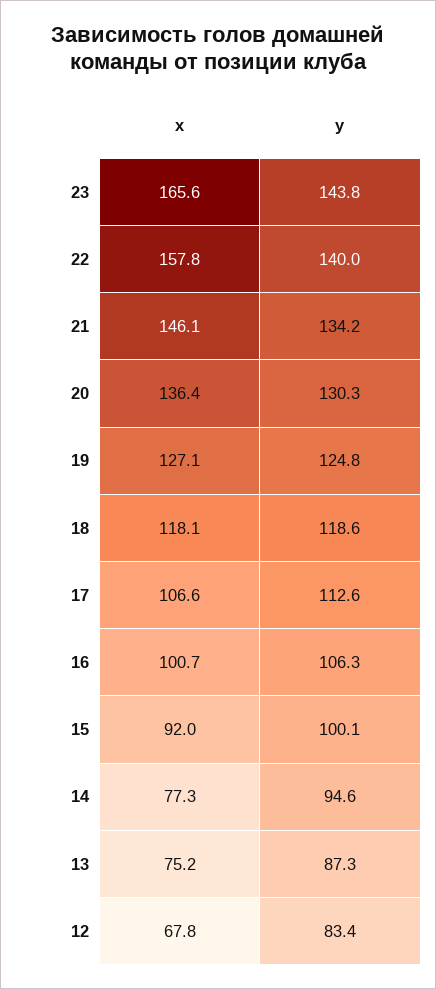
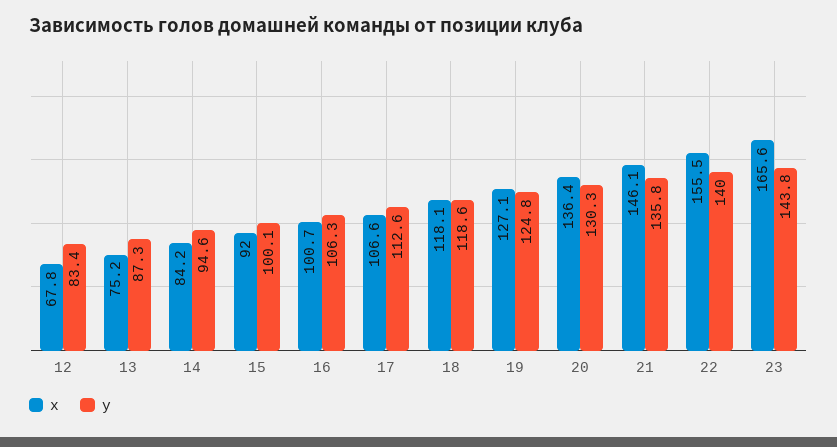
  {
    "x": {
      "23": 165.6,
-     "22": 157.8,
+     "22": 155.5,
      "21": 146.1,
      "20": 136.4,
      "19": 127.1,
      "18": 118.1,
      "17": 106.6,
      "16": 100.7,
      "15": 92,
-     "14": 77.3,
+     "14": 84.2,
      "13": 75.2,
      "12": 67.8
    },
    "y": {
      "23": 143.8,
      "22": 140,
-     "21": 134.2,
+     "21": 135.8,
      "20": 130.3,
      "19": 124.8,
      "18": 118.6,
      "17": 112.6,
      "16": 106.3,
      "15": 100.1,
      "14": 94.6,
      "13": 87.3,
      "12": 83.4
    }
  }

